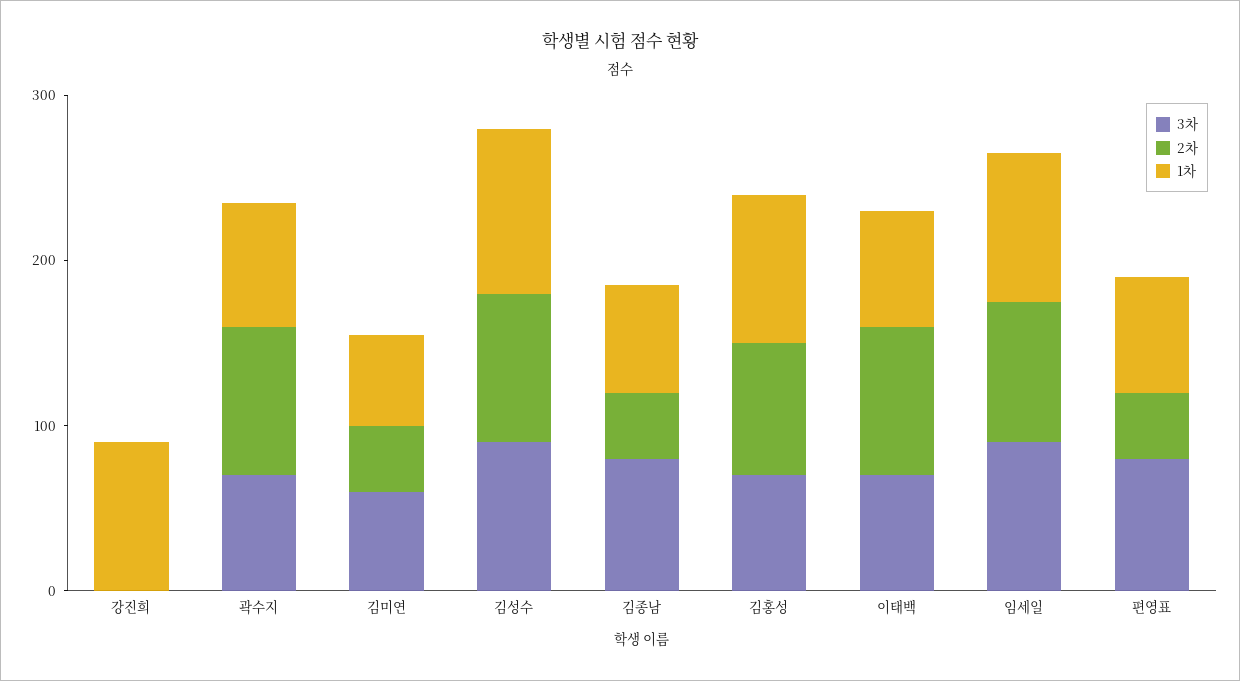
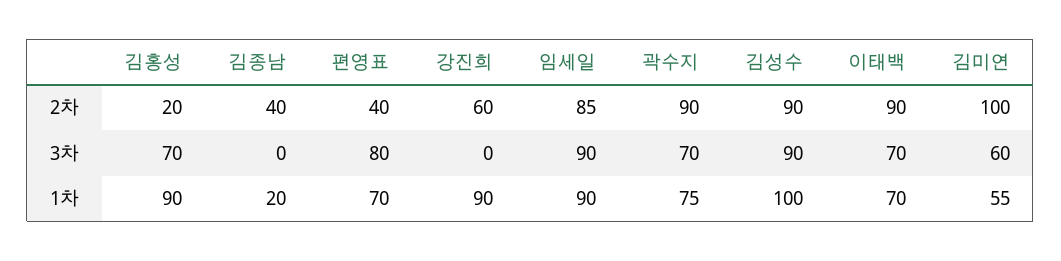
  {
    "3차": {
      "강진희": 0,
      "곽수지": 70,
      "김미연": 60,
      "김성수": 90,
-     "김종남": 80,
+     "김종남": 0,
      "김홍성": 70,
      "이태백": 70,
      "임세일": 90,
      "편영표": 80
    },
    "2차": {
-     "강진희": 0,
+     "강진희": 60,
      "곽수지": 90,
-     "김미연": 40,
+     "김미연": 100,
      "김성수": 90,
      "김종남": 40,
-     "김홍성": 80,
+     "김홍성": 20,
      "이태백": 90,
      "임세일": 85,
      "편영표": 40
    },
    "1차": {
      "강진희": 90,
      "곽수지": 75,
      "김미연": 55,
      "김성수": 100,
-     "김종남": 60,
+     "김종남": 20,
      "김홍성": 90,
      "이태백": 70,
      "임세일": 90,
      "편영표": 70
    }
  }

